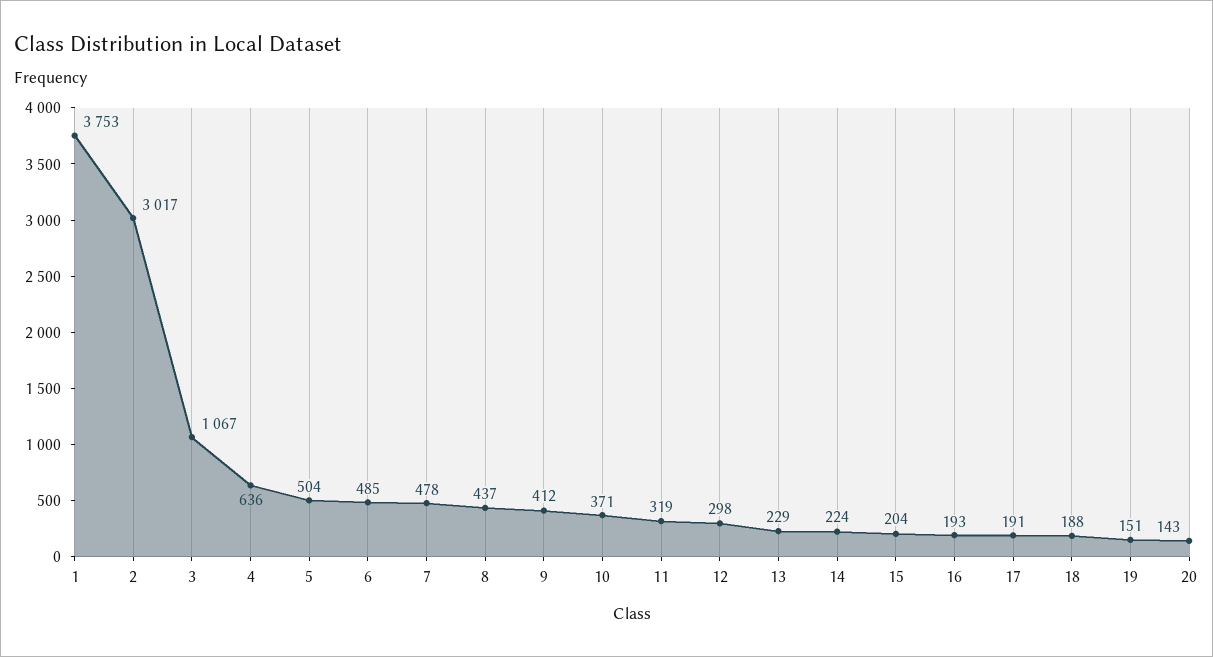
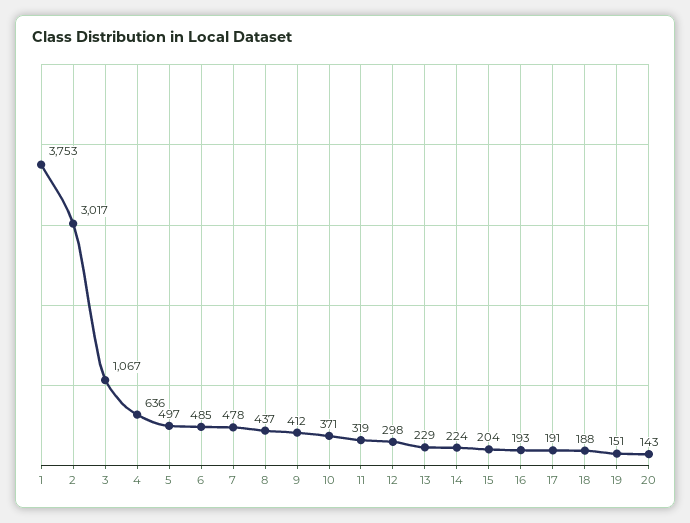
  {
    "1": 3753,
    "2": 3017,
    "3": 1067,
    "4": 636,
-   "5": 504,
+   "5": 497,
    "6": 485,
    "7": 478,
    "8": 437,
    "9": 412,
    "10": 371,
    "11": 319,
    "12": 298,
    "13": 229,
    "14": 224,
    "15": 204,
    "16": 193,
    "17": 191,
    "18": 188,
    "19": 151,
    "20": 143
  }

